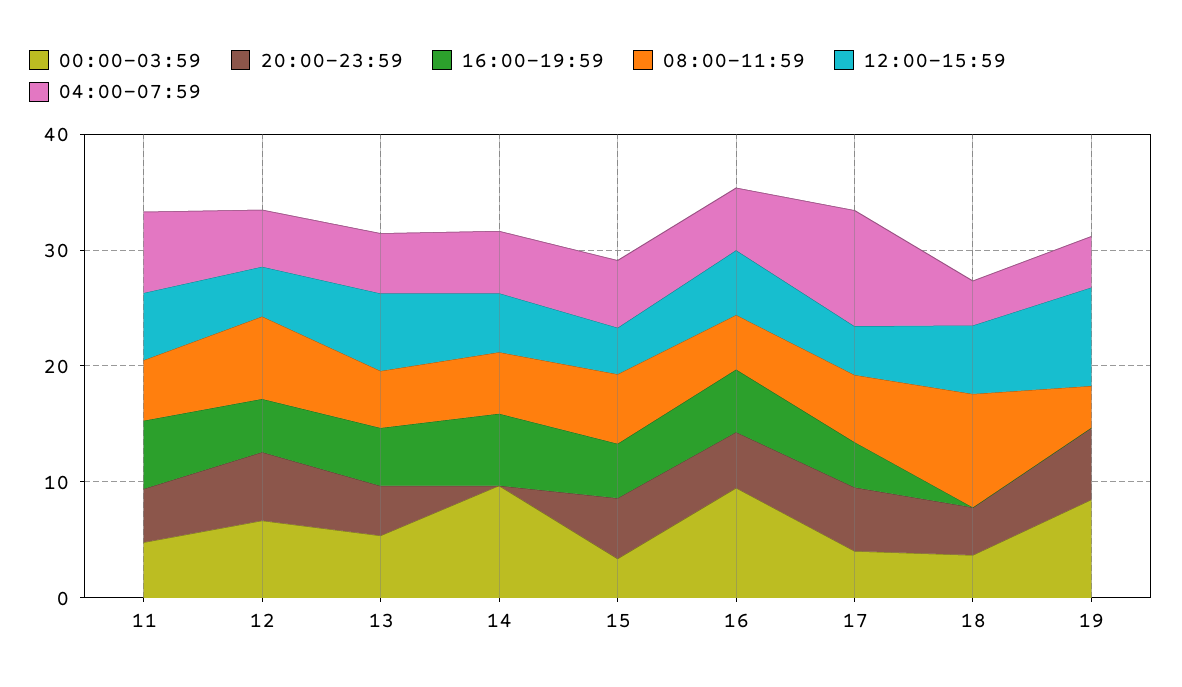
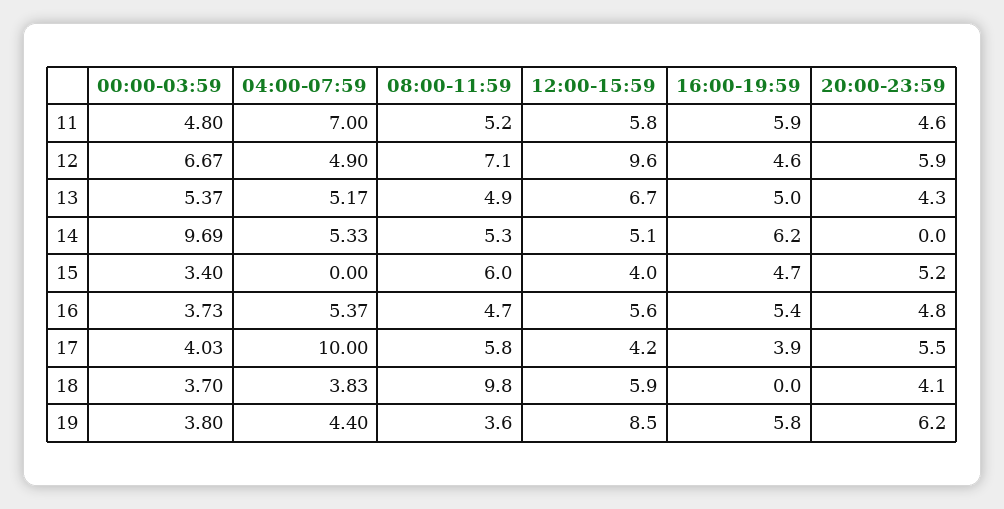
  {
    "00:00-03:59": {
      "11": 4.8,
      "12": 6.67,
      "13": 5.37,
      "14": 9.69,
      "15": 3.4,
-     "16": 10,
+     "16": 3.73,
      "17": 4.03,
      "18": 3.7,
-     "19": 8
+     "19": 3.8
    },
    "20:00-23:59": {
      "11": 4.6,
      "12": 5.9,
      "13": 4.3,
      "14": 0,
      "15": 5.2,
      "16": 4.8,
      "17": 5.5,
      "18": 4.1,
      "19": 6.2
    },
    "16:00-19:59": {
      "11": 5.9,
      "12": 4.6,
      "13": 5,
      "14": 6.2,
      "15": 4.7,
      "16": 5.4,
      "17": 3.9,
      "18": 0,
-     "19": 0
+     "19": 5.8
    },
    "08:00-11:59": {
      "11": 5.2,
      "12": 7.1,
      "13": 4.9,
      "14": 5.3,
      "15": 6,
      "16": 4.7,
      "17": 5.8,
      "18": 9.8,
      "19": 3.6
    },
    "12:00-15:59": {
      "11": 5.8,
-     "12": 4,
+     "12": 9.6,
      "13": 6.7,
      "14": 5.1,
      "15": 4,
      "16": 5.6,
      "17": 4.2,
      "18": 5.9,
      "19": 8.5
    },
    "04:00-07:59": {
      "11": 7,
      "12": 4.9,
      "13": 5.17,
      "14": 5.33,
-     "15": 6,
+     "15": 0,
      "16": 5.37,
      "17": 10,
      "18": 3.83,
      "19": 4.4
    }
  }

